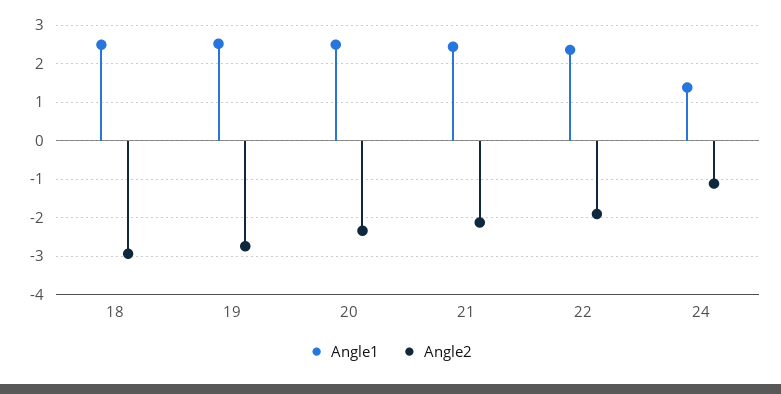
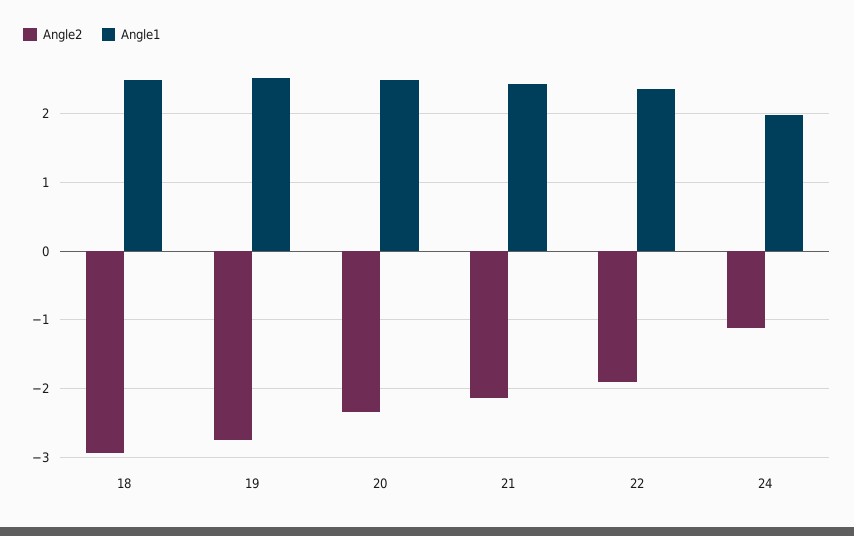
  {
    "Angle1": {
      "18": 2.5,
      "19": 2.5,
      "20": 2.5,
      "21": 2.4,
      "22": 2.4,
-     "24": 1.4
+     "24": 2
    },
    "Angle2": {
      "18": -2.9,
      "19": -2.7,
      "20": -2.3,
      "21": -2.1,
      "22": -1.9,
      "24": -1.1
    }
  }

